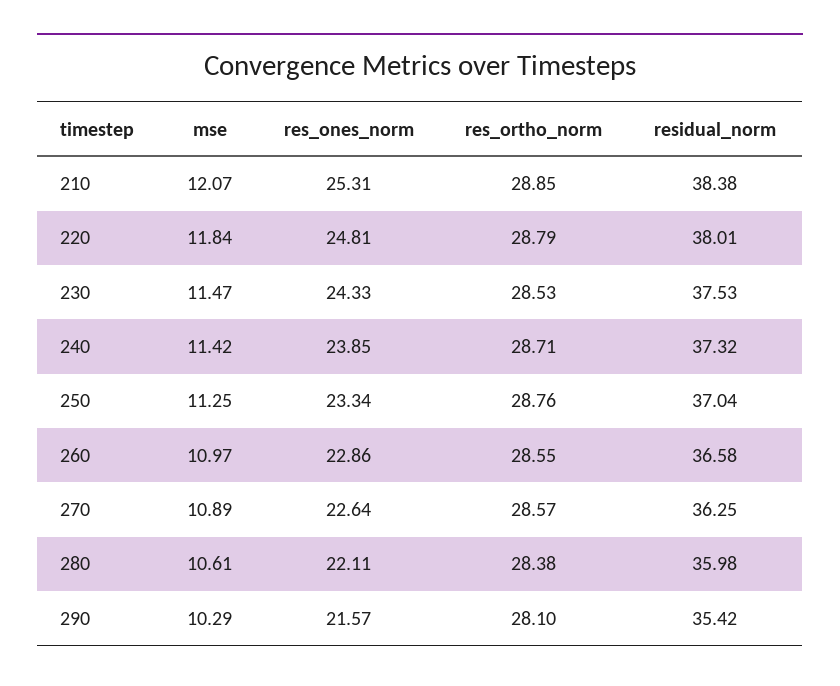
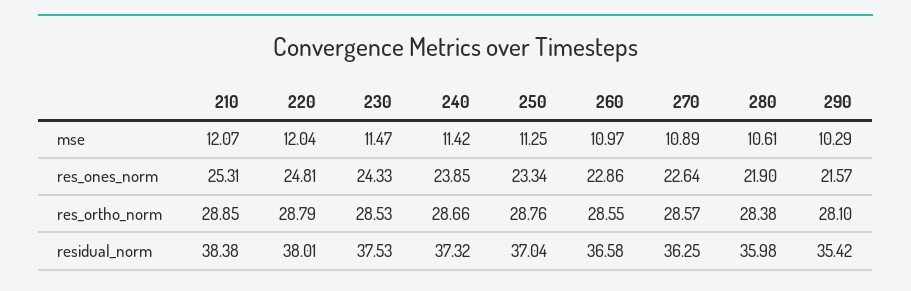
  {
    "mse": {
      "210": 12.07,
-     "220": 11.84,
+     "220": 12.04,
      "230": 11.47,
      "240": 11.42,
      "250": 11.25,
      "260": 10.97,
      "270": 10.89,
      "280": 10.61,
      "290": 10.29
    },
    "res_ones_norm": {
      "210": 25.31,
      "220": 24.81,
      "230": 24.33,
      "240": 23.85,
      "250": 23.34,
      "260": 22.86,
      "270": 22.64,
-     "280": 22.11,
+     "280": 21.9,
      "290": 21.57
    },
    "res_ortho_norm": {
      "210": 28.85,
      "220": 28.79,
      "230": 28.53,
-     "240": 28.71,
+     "240": 28.66,
      "250": 28.76,
      "260": 28.55,
      "270": 28.57,
      "280": 28.38,
      "290": 28.1
    },
    "residual_norm": {
      "210": 38.38,
      "220": 38.01,
      "230": 37.53,
      "240": 37.32,
      "250": 37.04,
      "260": 36.58,
      "270": 36.25,
      "280": 35.98,
      "290": 35.42
    }
  }

